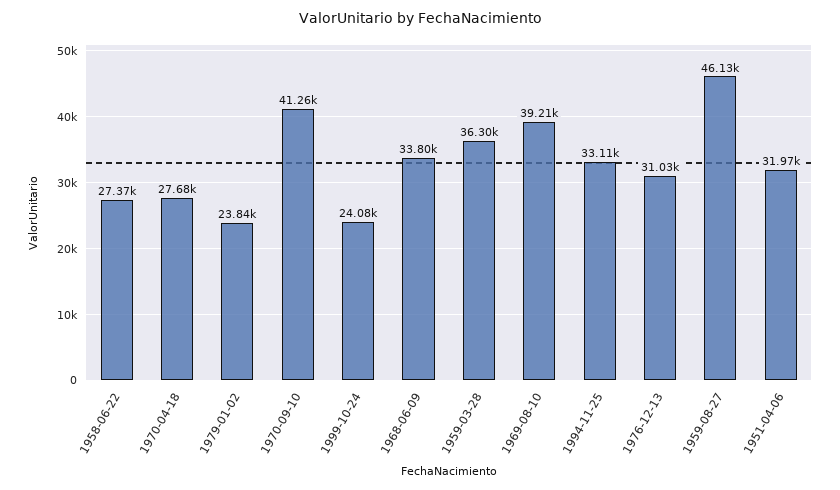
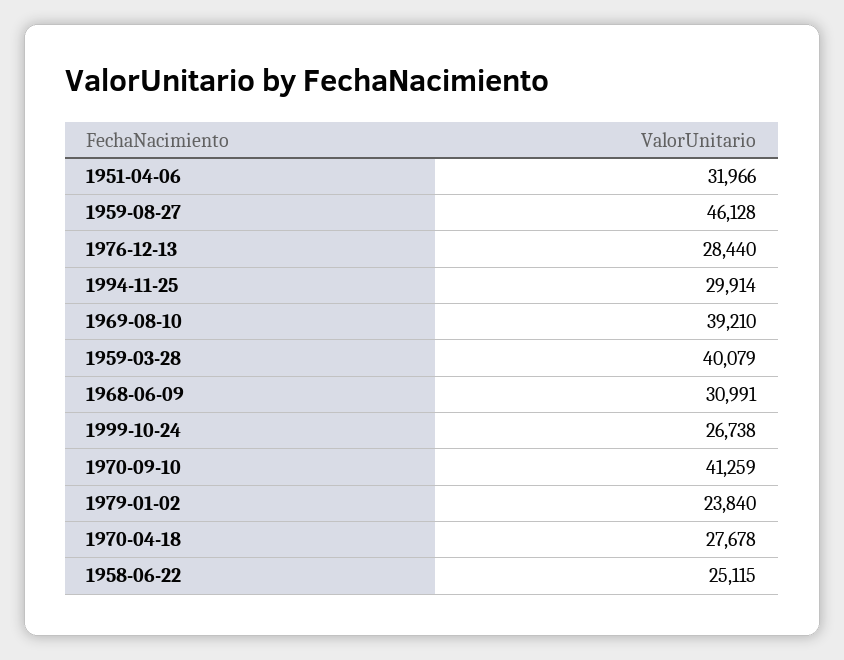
  {
-   "1958-06-22": 27370,
+   "1958-06-22": 25115,
    "1970-04-18": 27678,
    "1979-01-02": 23840,
    "1970-09-10": 41259,
-   "1999-10-24": 24080,
+   "1999-10-24": 26738,
-   "1968-06-09": 33800,
+   "1968-06-09": 30991,
-   "1959-03-28": 36300,
+   "1959-03-28": 40079,
    "1969-08-10": 39210,
-   "1994-11-25": 33110,
+   "1994-11-25": 29914,
-   "1976-12-13": 31030,
+   "1976-12-13": 28440,
    "1959-08-27": 46128,
    "1951-04-06": 31966
  }

